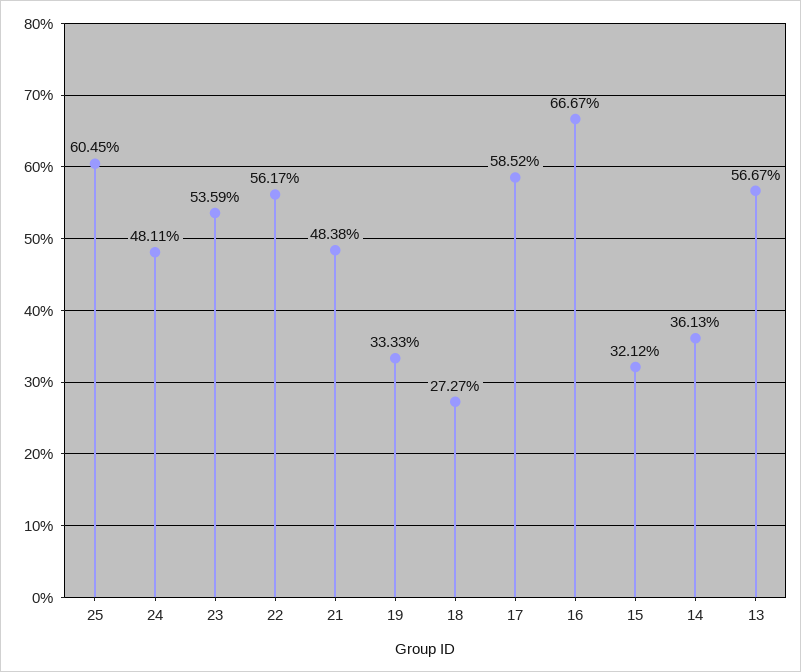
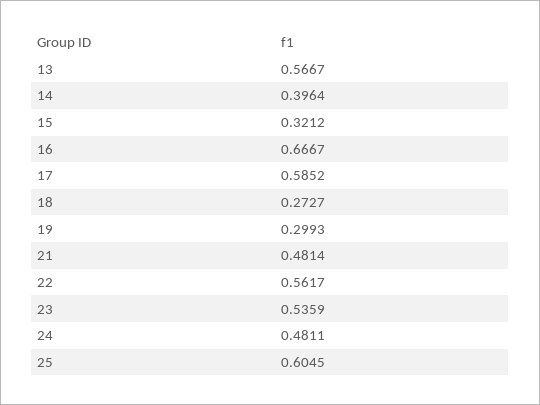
  {
    "25": 0.6045,
    "24": 0.4811,
    "23": 0.5359,
    "22": 0.5617,
-   "21": 0.4838,
+   "21": 0.4814,
-   "19": 0.3333,
+   "19": 0.2993,
    "18": 0.2727,
    "17": 0.5852,
    "16": 0.6667,
    "15": 0.3212,
-   "14": 0.3613,
+   "14": 0.3964,
    "13": 0.5667
  }

